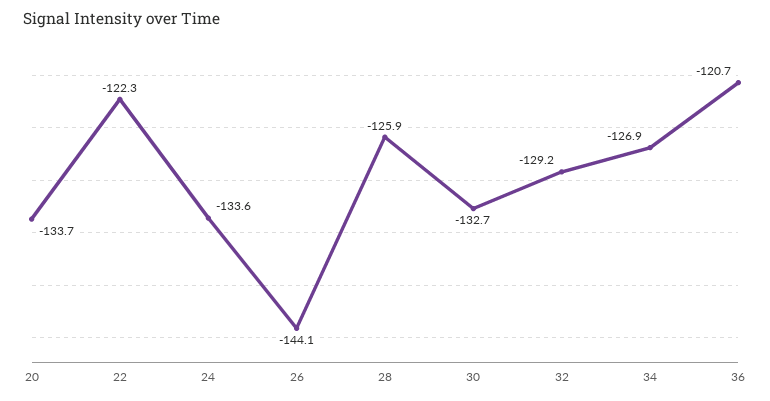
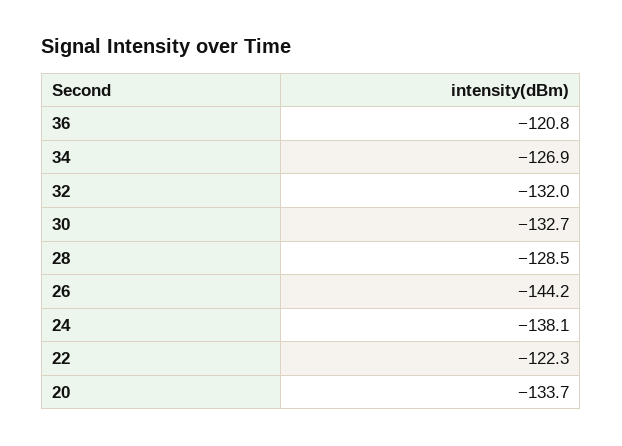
  {
    "20": -133.7,
    "22": -122.3,
-   "24": -133.6,
+   "24": -138.1,
-   "26": -144.1,
+   "26": -144.2,
-   "28": -125.9,
+   "28": -128.5,
    "30": -132.7,
-   "32": -129.2,
+   "32": -132,
    "34": -126.9,
-   "36": -120.7
+   "36": -120.8
  }

